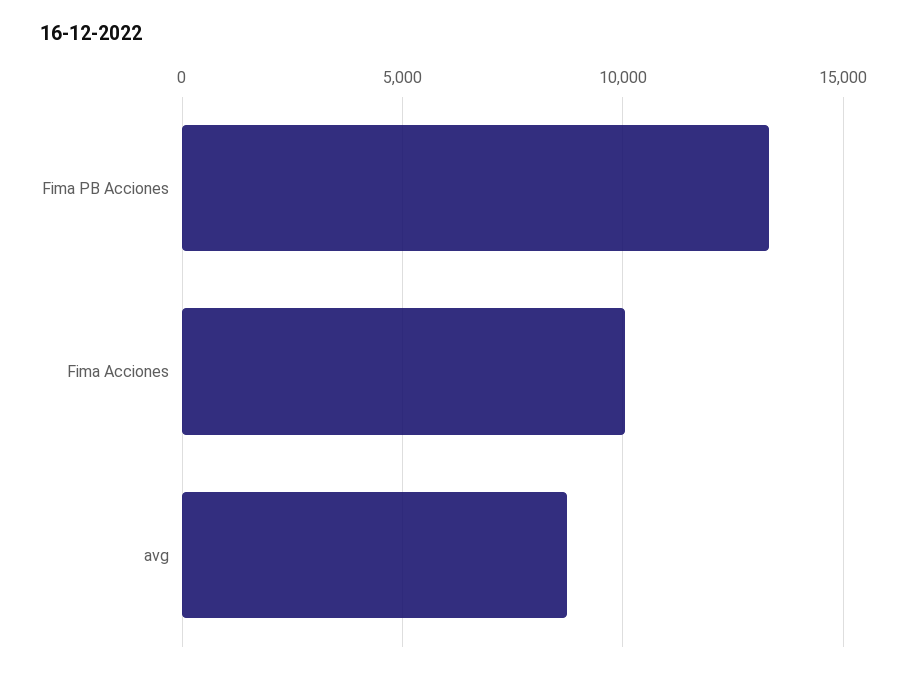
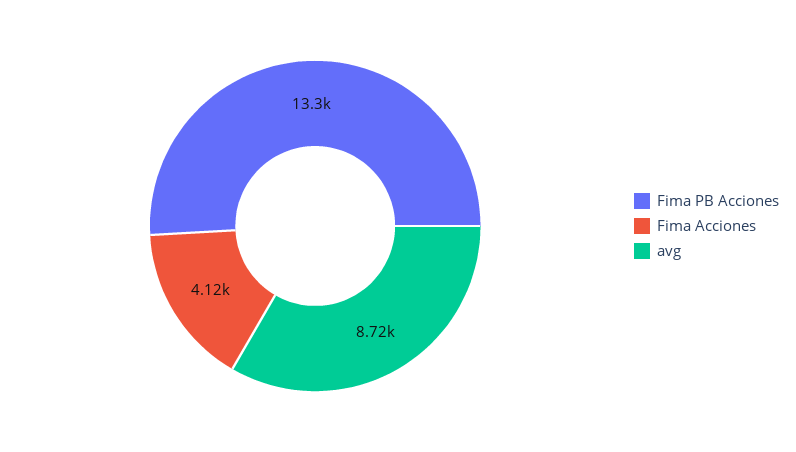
  {
    "Fima PB Acciones": 13300,
-   "Fima Acciones": 10000,
+   "Fima Acciones": 4120,
    "avg": 8720
  }

